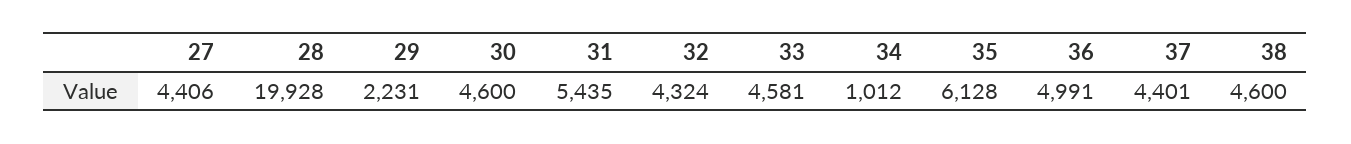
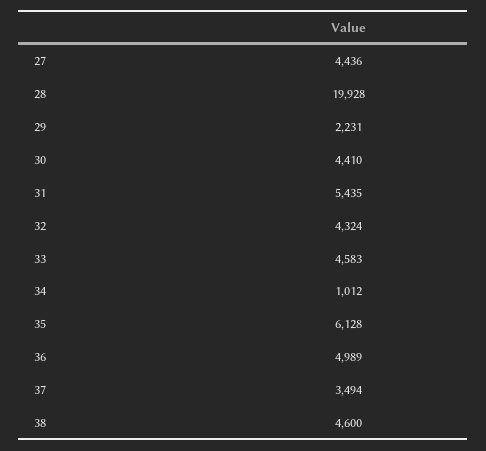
  {
-   "27": 4406,
+   "27": 4436,
    "28": 19928,
    "29": 2231,
-   "30": 4600,
+   "30": 4410,
    "31": 5435,
    "32": 4324,
-   "33": 4581,
+   "33": 4583,
    "34": 1012,
    "35": 6128,
-   "36": 4991,
+   "36": 4989,
-   "37": 4401,
+   "37": 3494,
    "38": 4600
  }

